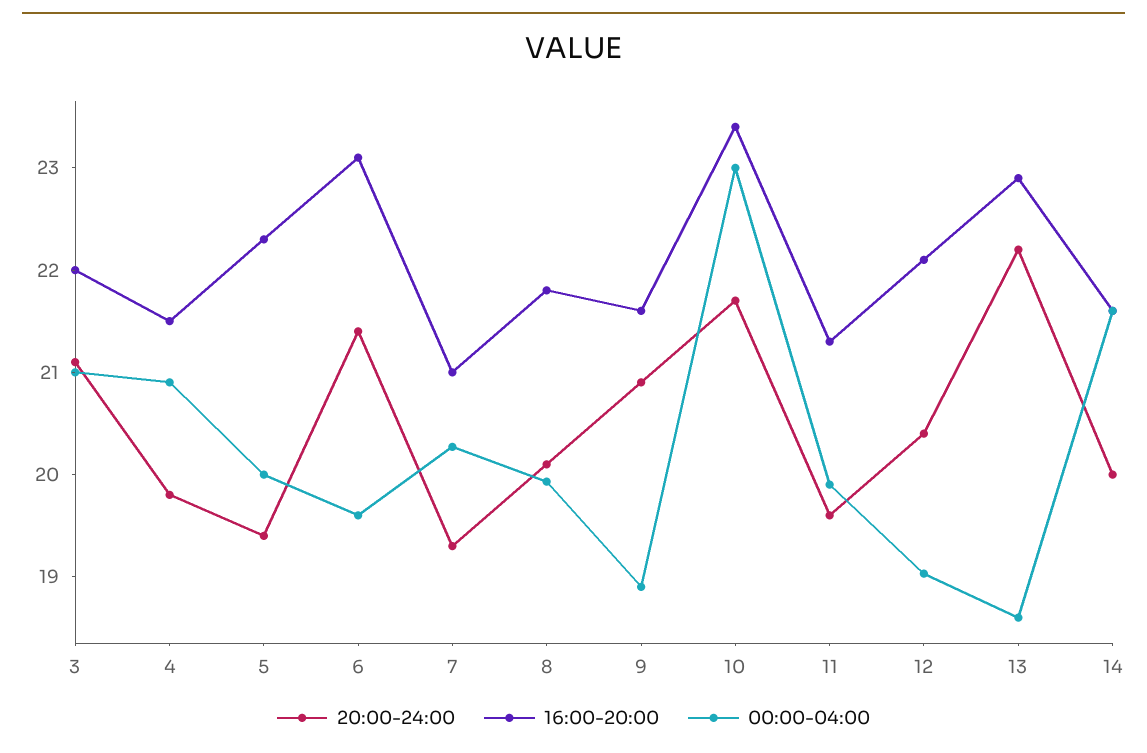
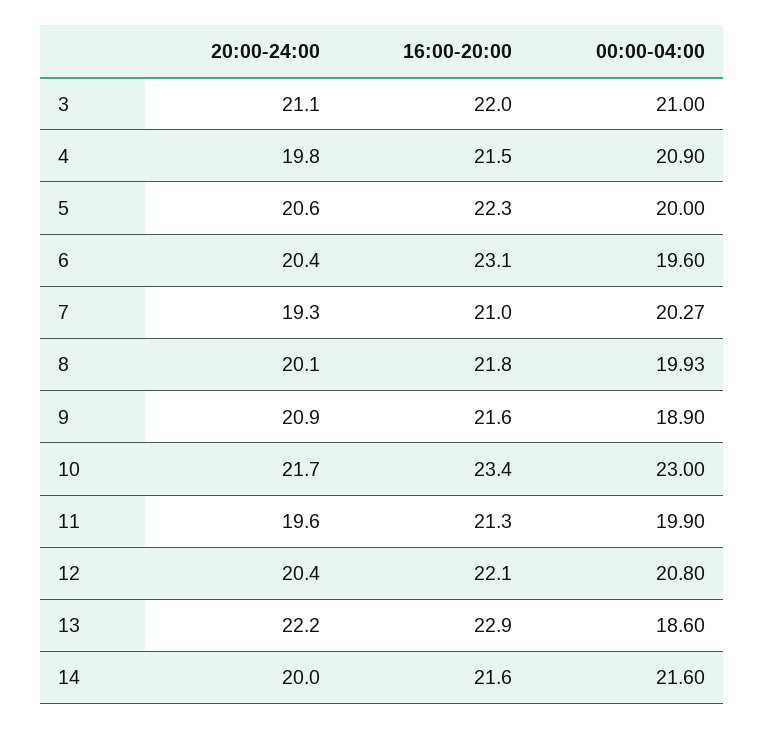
  {
    "20:00-24:00": {
      "3": 21.1,
      "4": 19.8,
-     "5": 19.4,
+     "5": 20.6,
-     "6": 21.4,
+     "6": 20.4,
      "7": 19.3,
      "8": 20.1,
      "9": 20.9,
      "10": 21.7,
      "11": 19.6,
      "12": 20.4,
      "13": 22.2,
      "14": 20
    },
    "16:00-20:00": {
      "3": 22,
      "4": 21.5,
      "5": 22.3,
      "6": 23.1,
      "7": 21,
      "8": 21.8,
      "9": 21.6,
      "10": 23.4,
      "11": 21.3,
      "12": 22.1,
      "13": 22.9,
      "14": 21.6
    },
    "00:00-04:00": {
      "3": 21,
      "4": 20.9,
      "5": 20,
      "6": 19.6,
      "7": 20.27,
      "8": 19.93,
      "9": 18.9,
      "10": 23,
      "11": 19.9,
-     "12": 19,
+     "12": 20.8,
      "13": 18.6,
      "14": 21.6
    }
  }

